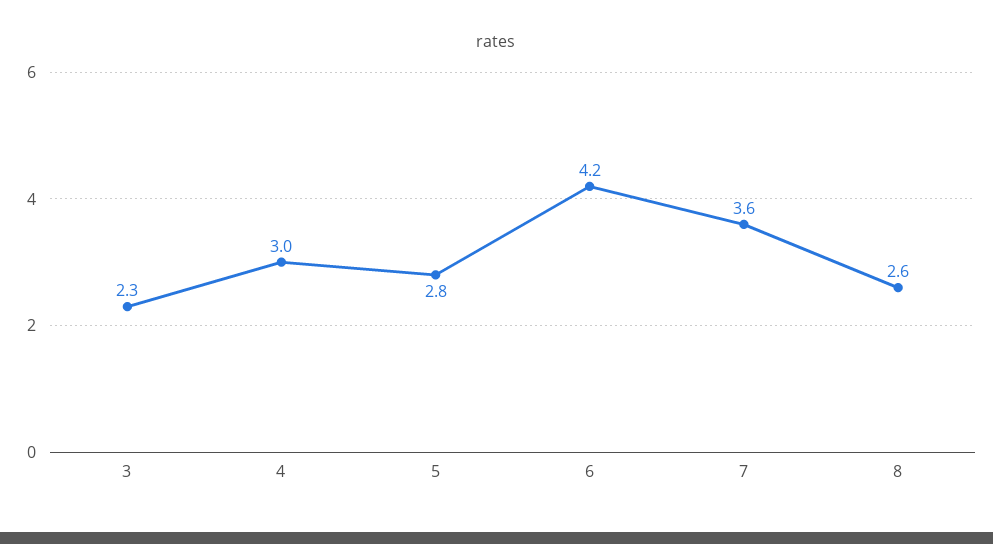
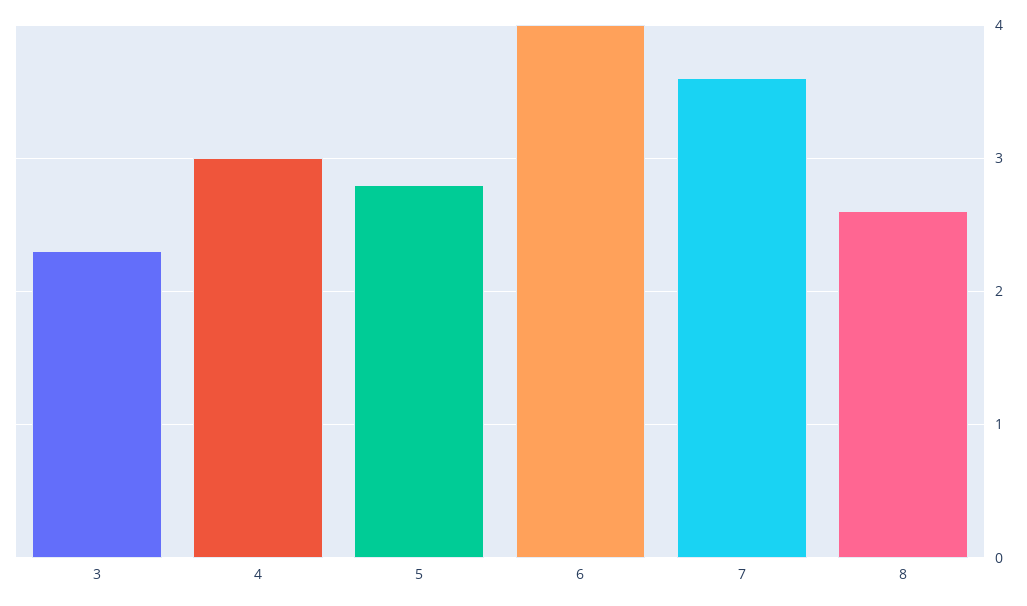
  {
    "3": 2.3,
    "4": 3,
    "5": 2.8,
-   "6": 4.2,
+   "6": 4,
    "7": 3.6,
    "8": 2.6
  }

